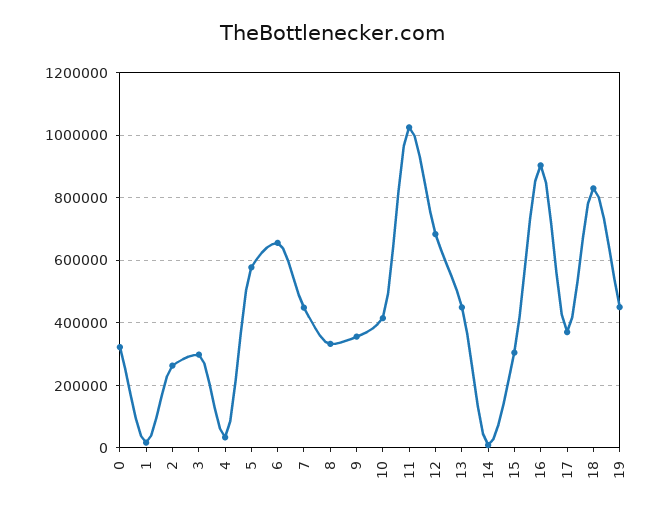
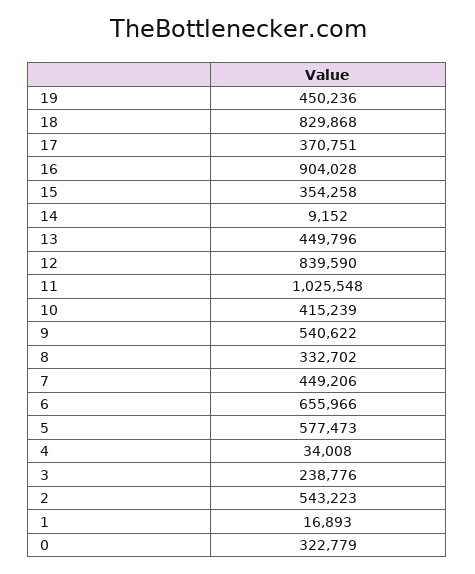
  {
    "0": 322779,
    "1": 16893,
-   "2": 260000,
+   "2": 543223,
-   "3": 300000,
+   "3": 238776,
    "4": 34008,
    "5": 577473,
    "6": 655966,
    "7": 449206,
    "8": 332702,
-   "9": 360000,
+   "9": 540622,
    "10": 415239,
    "11": 1025548,
-   "12": 680000,
+   "12": 839590,
    "13": 449796,
    "14": 9152,
-   "15": 300000,
+   "15": 354258,
    "16": 904028,
    "17": 370751,
    "18": 829868,
    "19": 450236
  }

